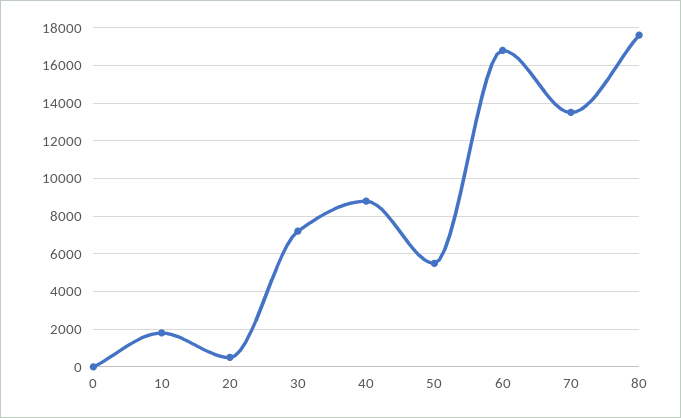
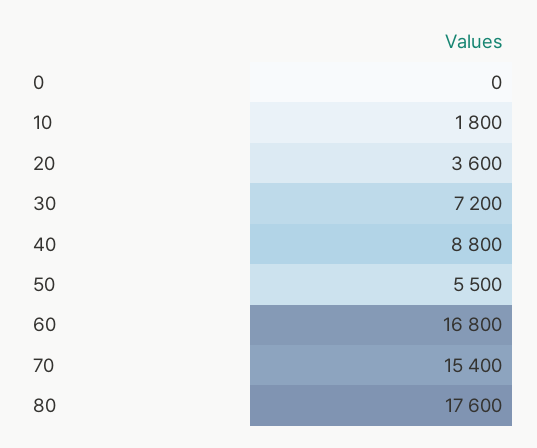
  {
    "0": 0,
    "10": 1800,
-   "20": 500,
+   "20": 3600,
    "30": 7200,
    "40": 8800,
    "50": 5500,
    "60": 16800,
-   "70": 13500,
+   "70": 15400,
    "80": 17600
  }

